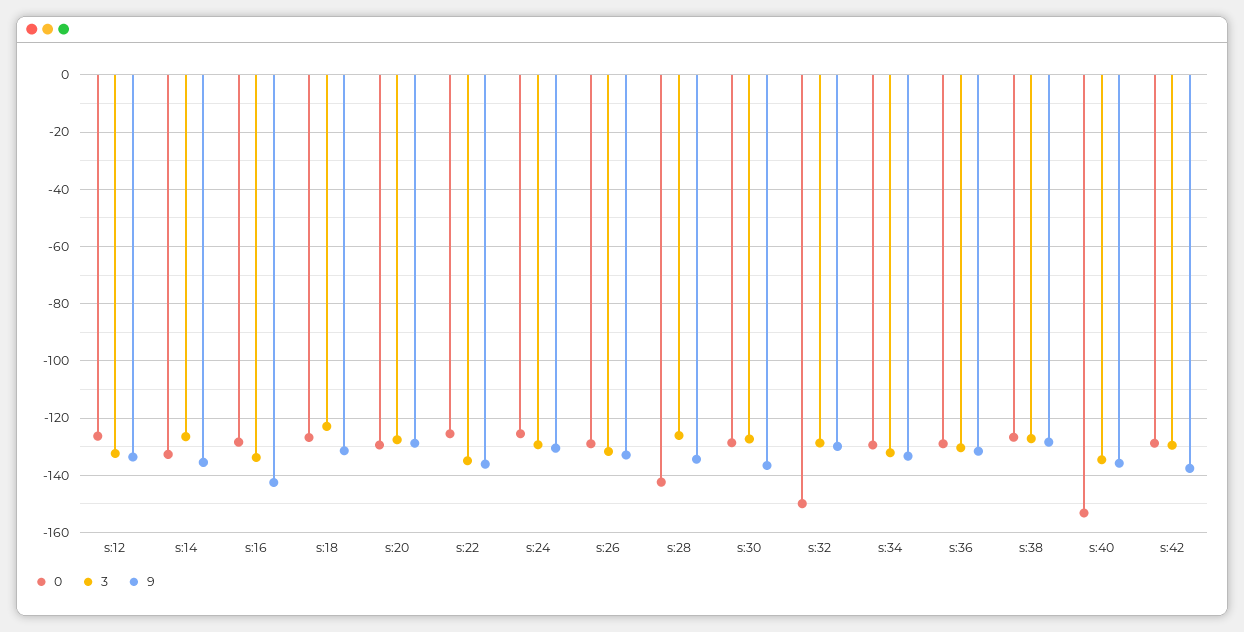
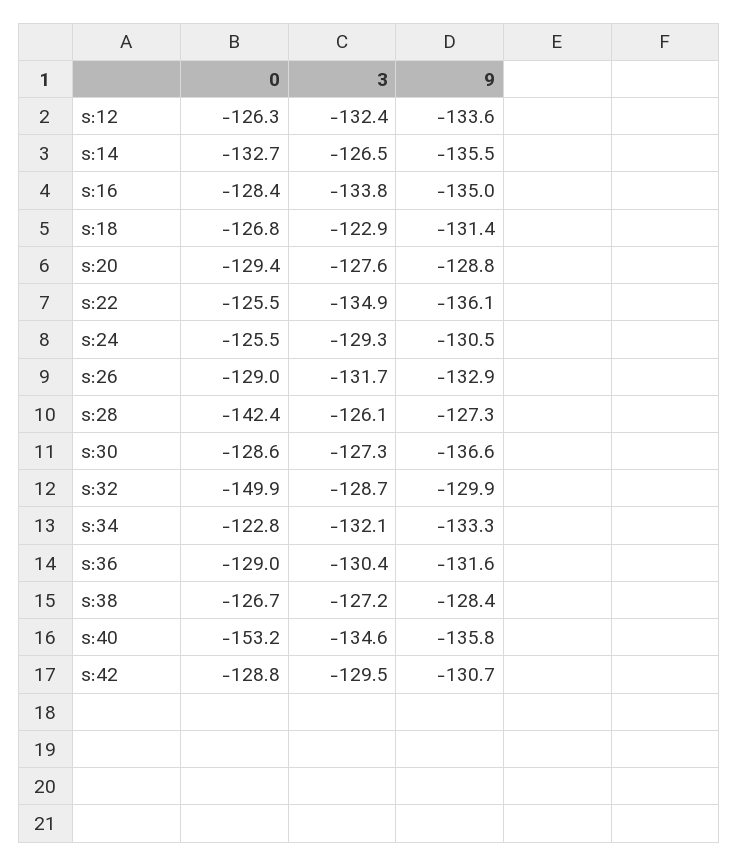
  {
    "0": {
      "s:12": -126.3,
      "s:14": -132.7,
      "s:16": -128.4,
      "s:18": -126.8,
      "s:20": -129.4,
      "s:22": -125.5,
      "s:24": -125.5,
      "s:26": -129,
      "s:28": -142.4,
      "s:30": -128.6,
      "s:32": -149.9,
-     "s:34": -130,
+     "s:34": -122.8,
      "s:36": -129,
      "s:38": -126.7,
      "s:40": -153.2,
      "s:42": -128.8
    },
    "3": {
      "s:12": -132.4,
      "s:14": -126.5,
      "s:16": -133.8,
      "s:18": -122.9,
      "s:20": -127.6,
      "s:22": -134.9,
      "s:24": -129.3,
      "s:26": -131.7,
      "s:28": -126.1,
      "s:30": -127.3,
      "s:32": -128.7,
      "s:34": -132.1,
      "s:36": -130.4,
      "s:38": -127.2,
      "s:40": -134.6,
      "s:42": -129.5
    },
    "9": {
      "s:12": -133.6,
      "s:14": -135.5,
-     "s:16": -142.5,
+     "s:16": -135,
      "s:18": -131.4,
      "s:20": -128.8,
      "s:22": -136.1,
      "s:24": -130.5,
      "s:26": -132.9,
-     "s:28": -135,
+     "s:28": -127.3,
      "s:30": -136.6,
      "s:32": -129.9,
      "s:34": -133.3,
      "s:36": -131.6,
      "s:38": -128.4,
      "s:40": -135.8,
-     "s:42": -137.5
+     "s:42": -130.7
    }
  }

